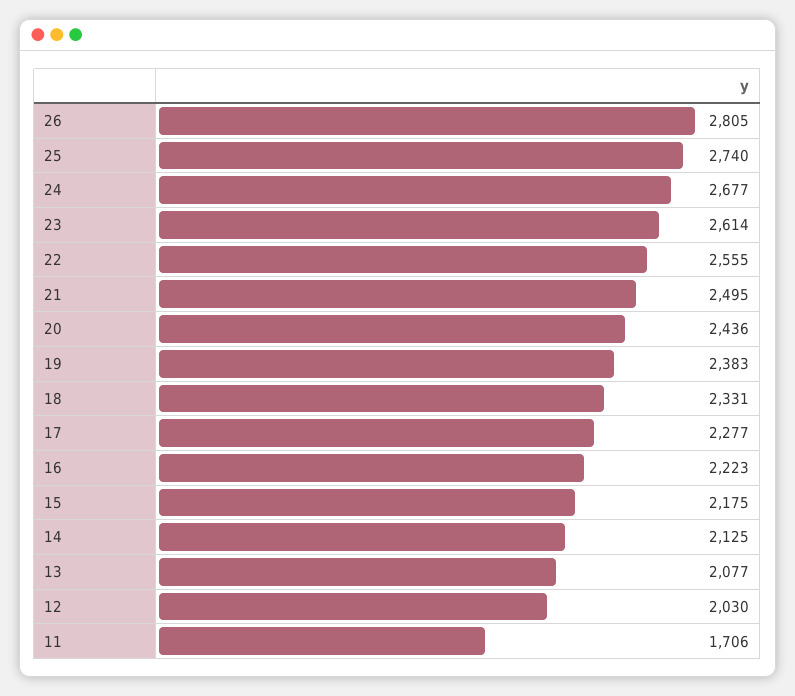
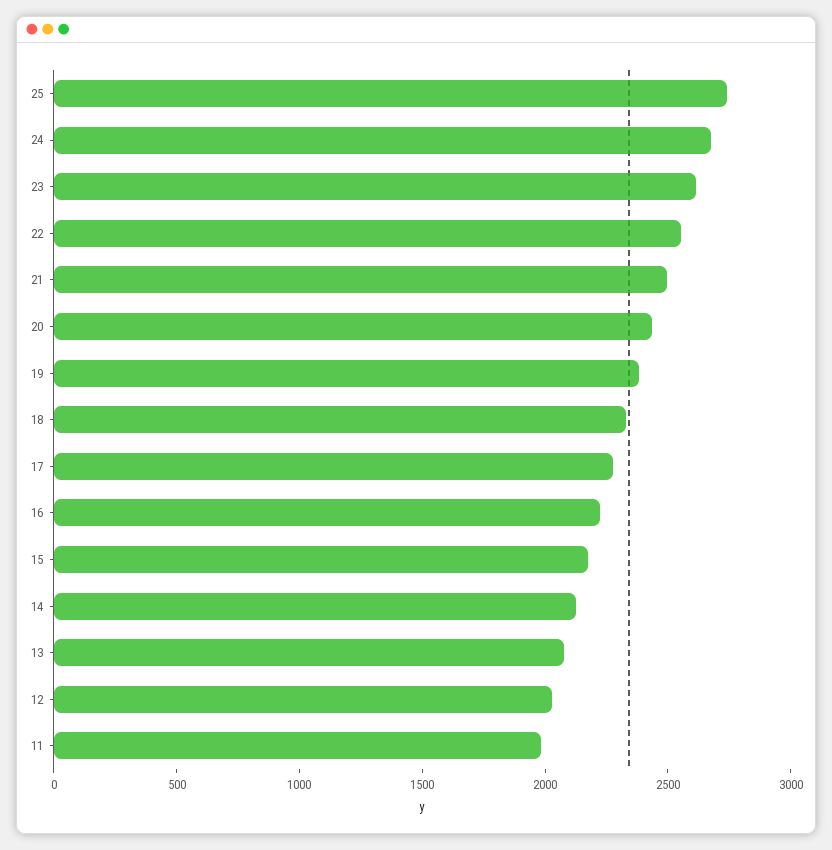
  {
-   "26": 2805,
    "25": 2740,
    "24": 2677,
    "23": 2614,
    "22": 2555,
    "21": 2495,
    "20": 2436,
    "19": 2383,
    "18": 2331,
    "17": 2277,
    "16": 2223,
    "15": 2175,
    "14": 2125,
    "13": 2077,
    "12": 2030,
-   "11": 1706
+   "11": 2000
  }

